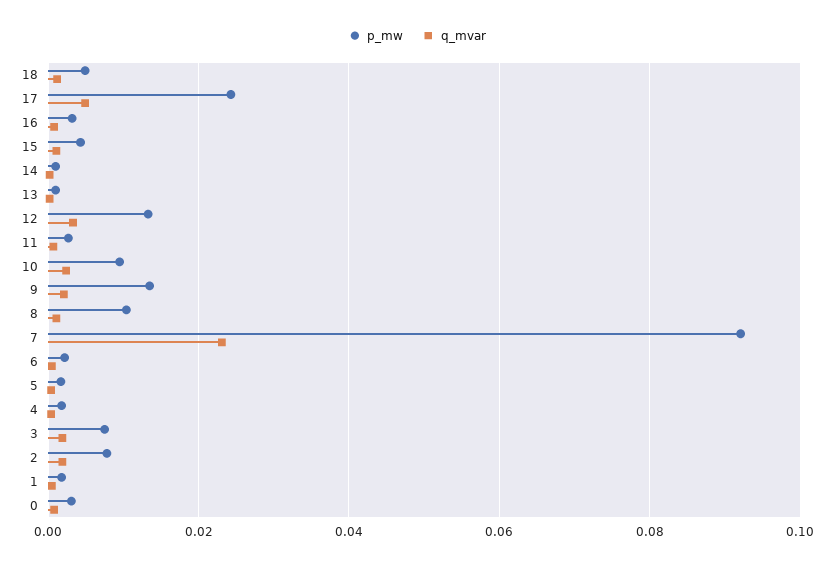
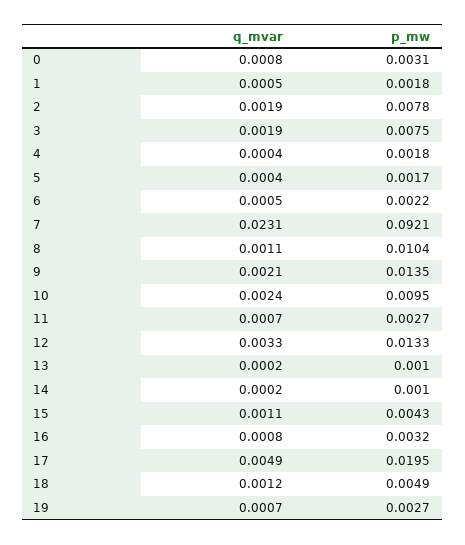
  {
    "p_mw": {
      "18": 0.0049,
-     "17": 0.024,
+     "17": 0.0195,
      "16": 0.0032,
      "15": 0.0043,
      "14": 0.001,
      "13": 0.001,
      "12": 0.0133,
      "11": 0.0027,
      "10": 0.0095,
      "9": 0.0135,
      "8": 0.0104,
      "7": 0.0921,
      "6": 0.0022,
      "5": 0.0017,
      "4": 0.0018,
      "3": 0.0075,
      "2": 0.0078,
      "1": 0.0018,
-     "0": 0.0031
+     "0": 0.0031,
+     "19": 0.0027
    },
    "q_mvar": {
      "18": 0.0012,
      "17": 0.0049,
      "16": 0.0008,
      "15": 0.0011,
      "14": 0.0002,
      "13": 0.0002,
      "12": 0.0033,
      "11": 0.0007,
      "10": 0.0024,
      "9": 0.0021,
      "8": 0.0011,
      "7": 0.0231,
      "6": 0.0005,
      "5": 0.0004,
      "4": 0.0004,
      "3": 0.0019,
      "2": 0.0019,
      "1": 0.0005,
-     "0": 0.0008
+     "0": 0.0008,
+     "19": 0.0007
    }
  }

